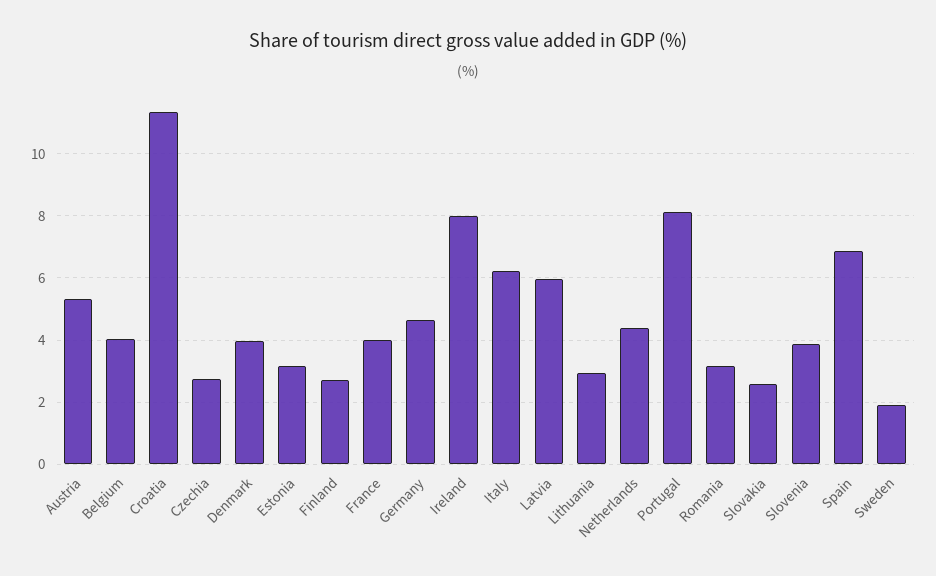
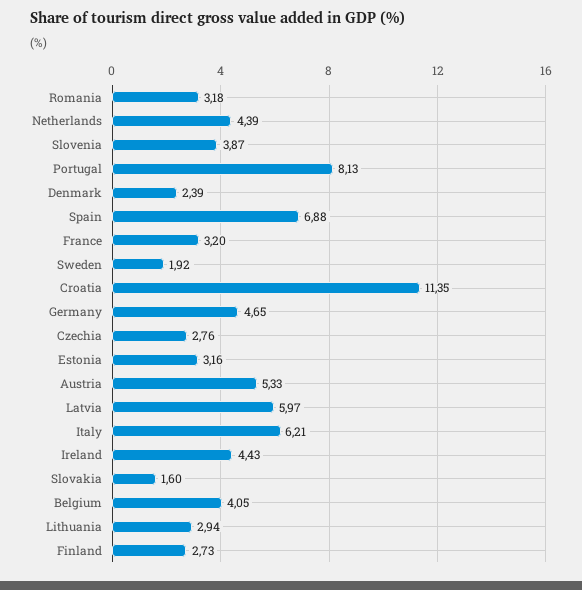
  {
    "Austria": 5.33,
    "Belgium": 4.05,
    "Croatia": 11.35,
    "Czechia": 2.76,
-   "Denmark": 4,
+   "Denmark": 2.39,
    "Estonia": 3.16,
    "Finland": 2.73,
-   "France": 4,
+   "France": 3.2,
    "Germany": 4.65,
-   "Ireland": 8,
+   "Ireland": 4.43,
    "Italy": 6.21,
    "Latvia": 5.97,
    "Lithuania": 2.94,
    "Netherlands": 4.39,
    "Portugal": 8.13,
    "Romania": 3.18,
-   "Slovakia": 2.6,
+   "Slovakia": 1.6,
    "Slovenia": 3.87,
    "Spain": 6.88,
    "Sweden": 1.92
  }

